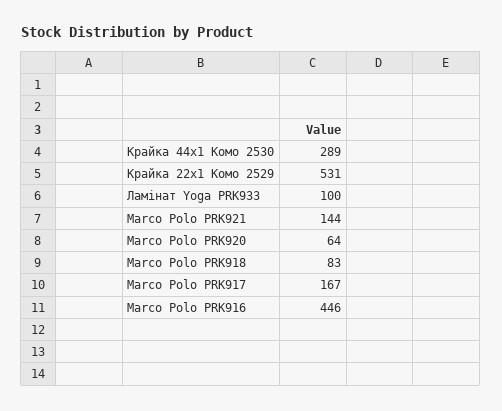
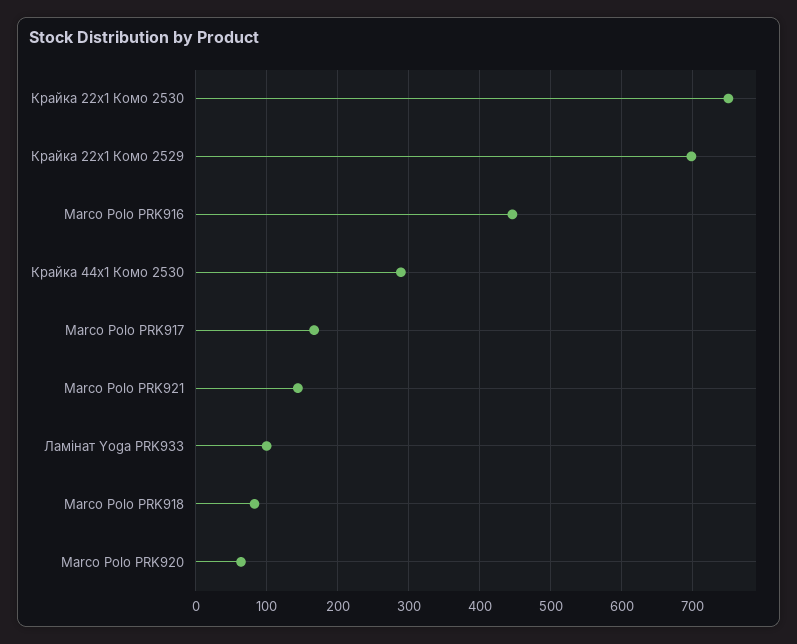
  {
    "Крайка 44x1 Комо 2530": 289,
-   "Крайка 22x1 Комо 2529": 531,
+   "Крайка 22x1 Комо 2529": 700,
    "Ламінат Yoga PRK933": 100,
    "Marco Polo PRK921": 144,
    "Marco Polo PRK920": 64,
    "Marco Polo PRK918": 83,
    "Marco Polo PRK917": 167,
-   "Marco Polo PRK916": 446
+   "Marco Polo PRK916": 446,
+   "Крайка 22x1 Комо 2530": 750
  }

